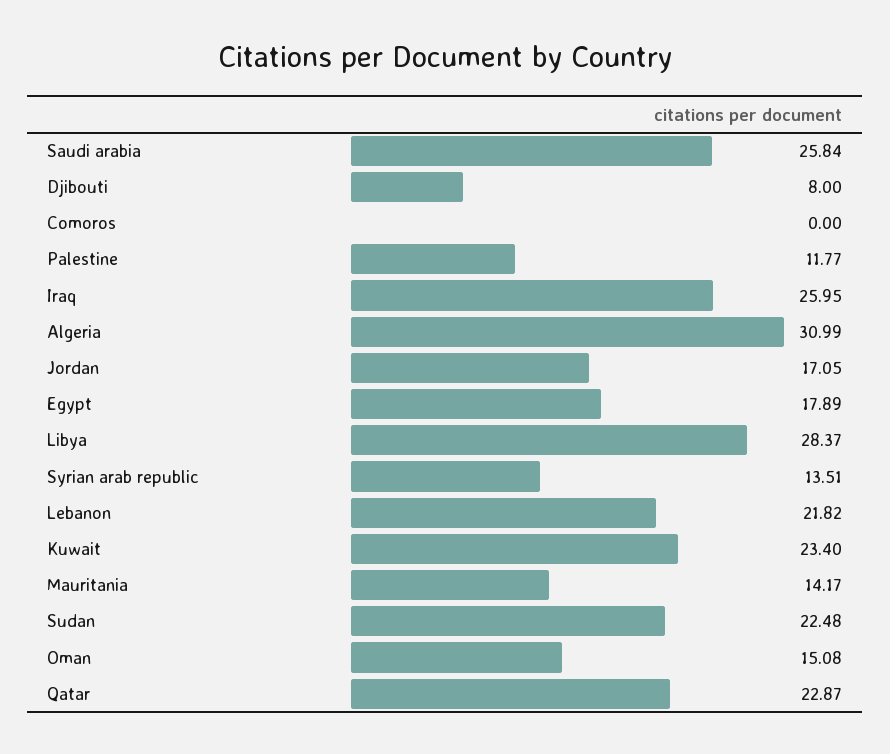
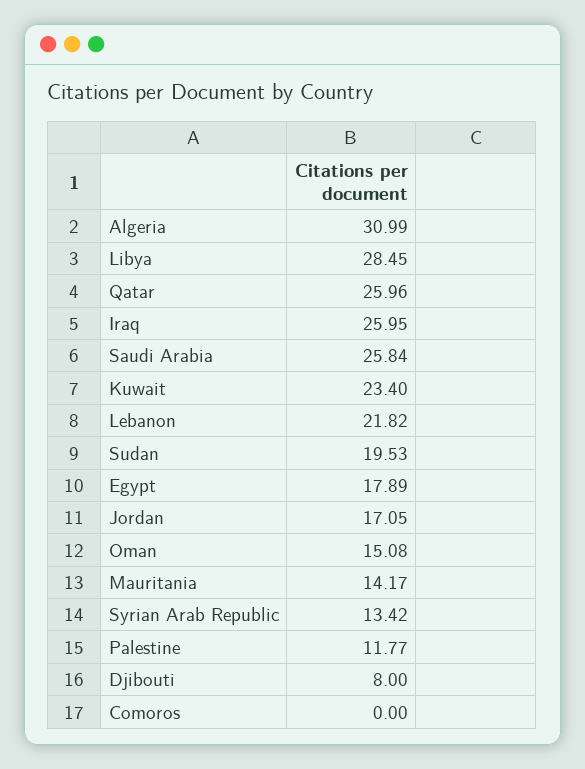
  {
    "Saudi arabia": 25.84,
    "Djibouti": 8,
    "Comoros": 0,
    "Palestine": 11.77,
    "Iraq": 25.95,
    "Algeria": 30.99,
    "Jordan": 17.05,
    "Egypt": 17.89,
-   "Libya": 28.37,
+   "Libya": 28.45,
-   "Syrian arab republic": 13.51,
+   "Syrian arab republic": 13.42,
    "Lebanon": 21.82,
    "Kuwait": 23.4,
    "Mauritania": 14.17,
-   "Sudan": 22.48,
+   "Sudan": 19.53,
    "Oman": 15.08,
-   "Qatar": 22.87
+   "Qatar": 25.96
  }

